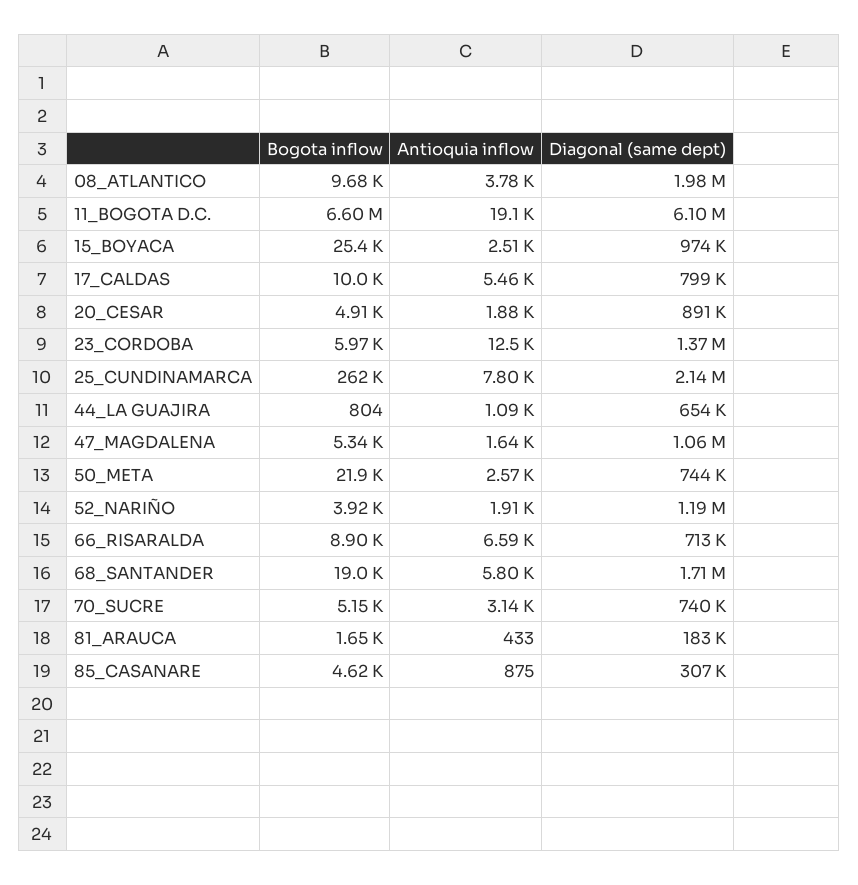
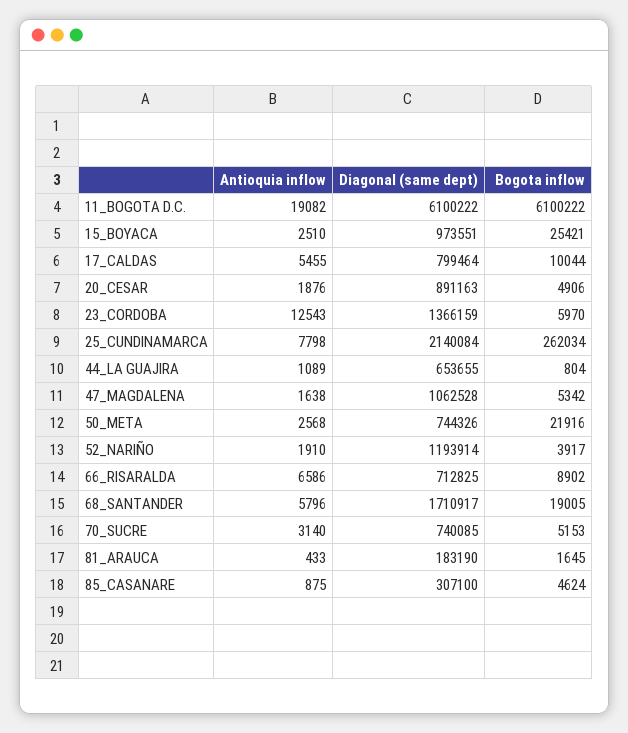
  {
    "Bogota inflow": {
-     "08_ATLANTICO": 9680,
-     "11_BOGOTA D.C.": 6600000,
+     "11_BOGOTA D.C.": 6100222,
      "15_BOYACA": 25421,
      "17_CALDAS": 10044,
      "20_CESAR": 4906,
      "23_CORDOBA": 5970,
      "25_CUNDINAMARCA": 262034,
      "44_LA GUAJIRA": 804,
      "47_MAGDALENA": 5342,
      "50_META": 21916,
      "52_NARIÑO": 3917,
      "66_RISARALDA": 8902,
      "68_SANTANDER": 19005,
      "70_SUCRE": 5153,
      "81_ARAUCA": 1645,
      "85_CASANARE": 4624
    },
    "Antioquia inflow": {
-     "08_ATLANTICO": 3780,
      "11_BOGOTA D.C.": 19082,
      "15_BOYACA": 2510,
      "17_CALDAS": 5455,
      "20_CESAR": 1876,
      "23_CORDOBA": 12543,
      "25_CUNDINAMARCA": 7798,
      "44_LA GUAJIRA": 1089,
      "47_MAGDALENA": 1638,
      "50_META": 2568,
      "52_NARIÑO": 1910,
      "66_RISARALDA": 6586,
      "68_SANTANDER": 5796,
      "70_SUCRE": 3140,
      "81_ARAUCA": 433,
      "85_CASANARE": 875
    },
    "Diagonal (same dept)": {
-     "08_ATLANTICO": 1980000,
      "11_BOGOTA D.C.": 6100222,
      "15_BOYACA": 973551,
      "17_CALDAS": 799464,
      "20_CESAR": 891163,
      "23_CORDOBA": 1366159,
      "25_CUNDINAMARCA": 2140084,
      "44_LA GUAJIRA": 653655,
      "47_MAGDALENA": 1062528,
      "50_META": 744326,
      "52_NARIÑO": 1193914,
      "66_RISARALDA": 712825,
      "68_SANTANDER": 1710917,
      "70_SUCRE": 740085,
      "81_ARAUCA": 183190,
      "85_CASANARE": 307100
    }
  }

